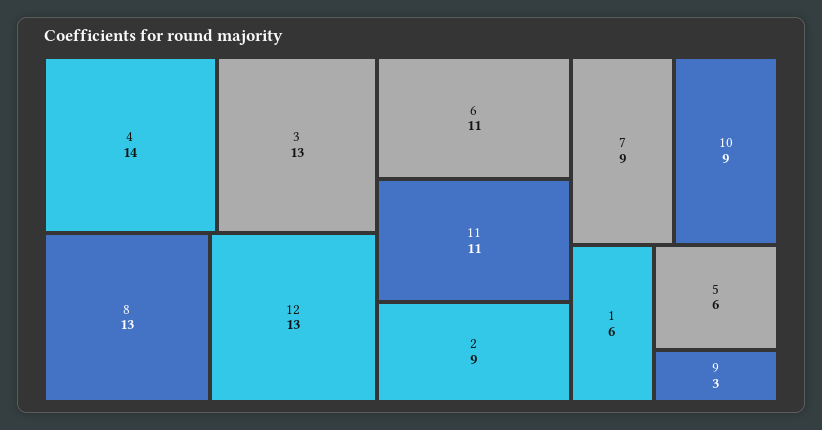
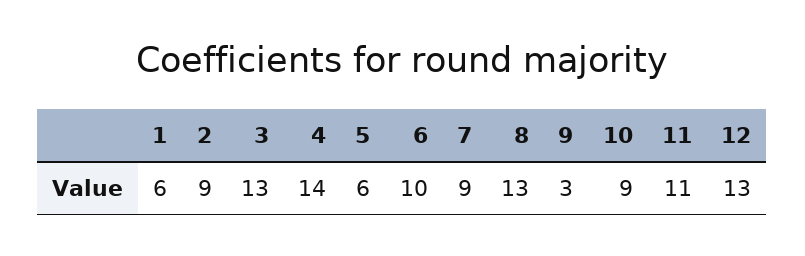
  {
    "4": 14,
    "3": 13,
    "8": 13,
    "12": 13,
-   "6": 11,
+   "6": 10,
    "11": 11,
    "2": 9,
    "7": 9,
    "10": 9,
    "1": 6,
    "5": 6,
    "9": 3
  }

